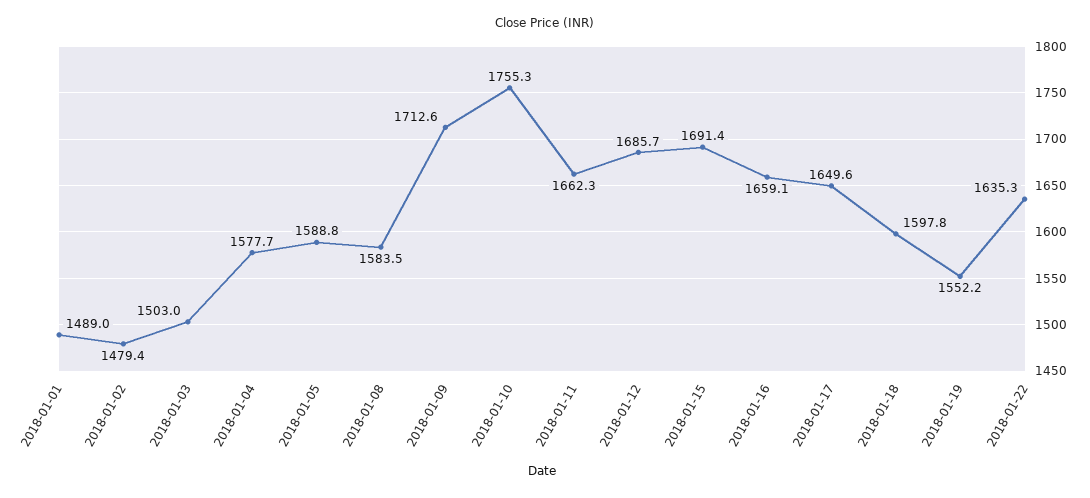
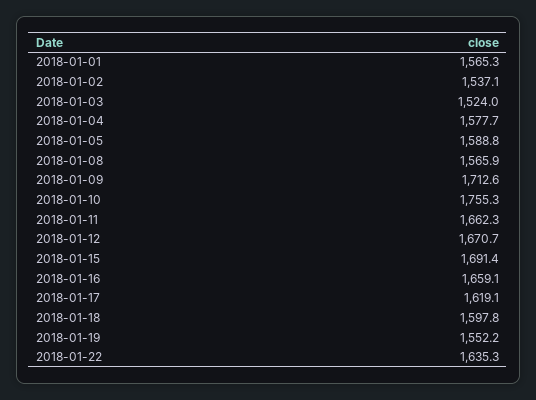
  {
-   "2018-01-01": 1489,
+   "2018-01-01": 1565.3,
-   "2018-01-02": 1479.4,
+   "2018-01-02": 1537.1,
-   "2018-01-03": 1503,
+   "2018-01-03": 1524,
    "2018-01-04": 1577.7,
    "2018-01-05": 1588.8,
-   "2018-01-08": 1583.5,
+   "2018-01-08": 1565.9,
    "2018-01-09": 1712.6,
    "2018-01-10": 1755.3,
    "2018-01-11": 1662.3,
-   "2018-01-12": 1685.7,
+   "2018-01-12": 1670.7,
    "2018-01-15": 1691.4,
    "2018-01-16": 1659.1,
-   "2018-01-17": 1649.6,
+   "2018-01-17": 1619.1,
    "2018-01-18": 1597.8,
    "2018-01-19": 1552.2,
    "2018-01-22": 1635.3
  }

